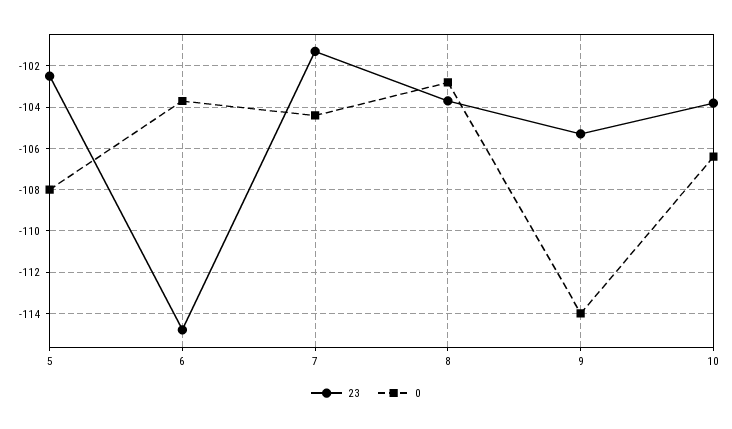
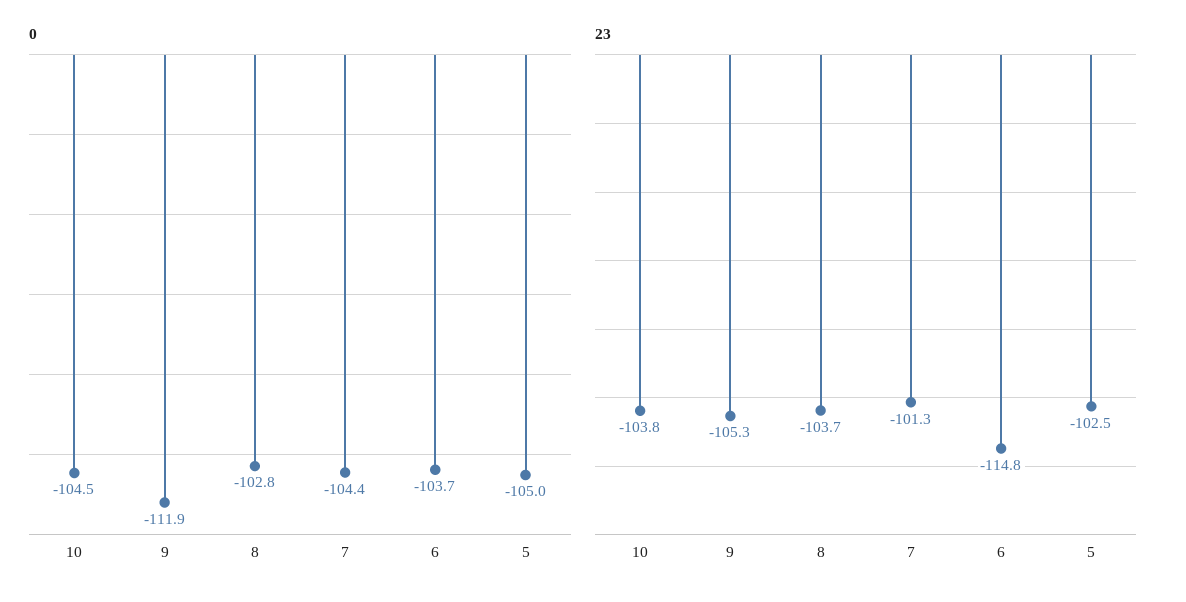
  {
    "23": {
      "5": -102.5,
      "6": -114.8,
      "7": -101.3,
      "8": -103.7,
      "9": -105.3,
      "10": -103.8
    },
    "0": {
-     "5": -108,
+     "5": -105,
      "6": -103.7,
      "7": -104.4,
      "8": -102.8,
-     "9": -114,
+     "9": -111.9,
-     "10": -106.5
+     "10": -104.5
    }
  }

